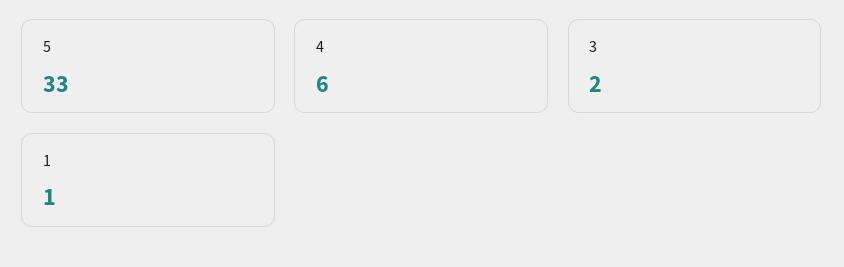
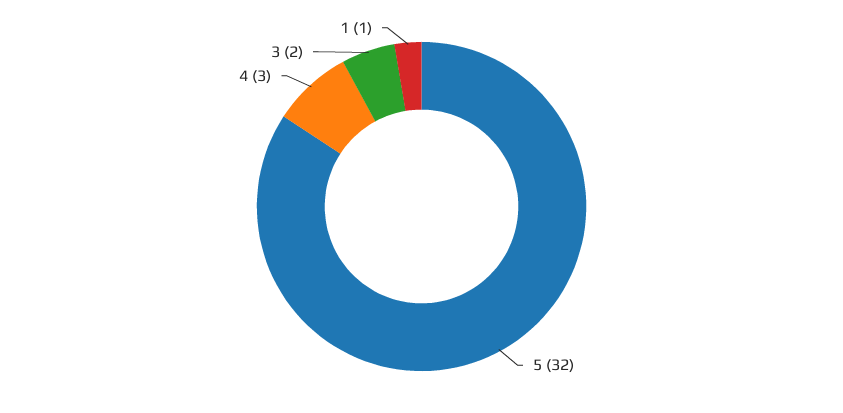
  {
-   "5": 33,
+   "5": 32,
-   "4": 6,
+   "4": 3,
    "3": 2,
    "1": 1
  }

